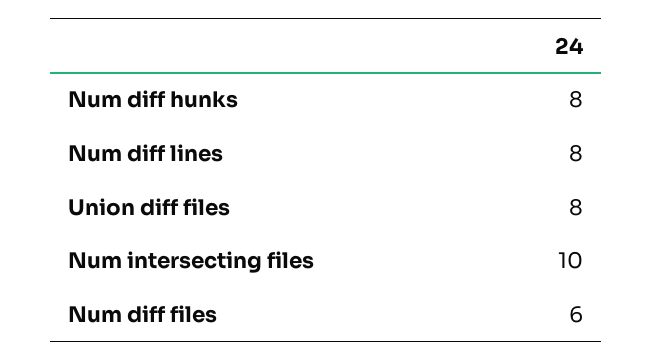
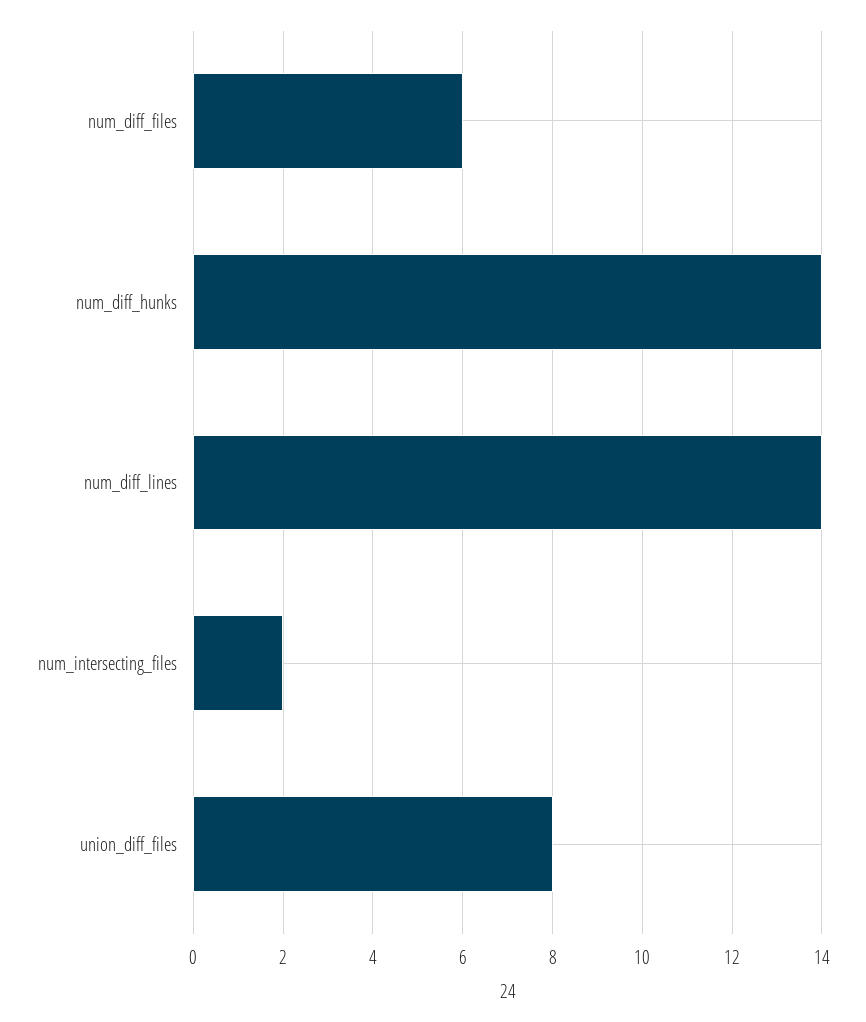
  {
-   "Num diff hunks": 8,
+   "Num diff hunks": 14,
-   "Num diff lines": 8,
+   "Num diff lines": 14,
    "Union diff files": 8,
-   "Num intersecting files": 10,
+   "Num intersecting files": 2,
    "Num diff files": 6
  }

